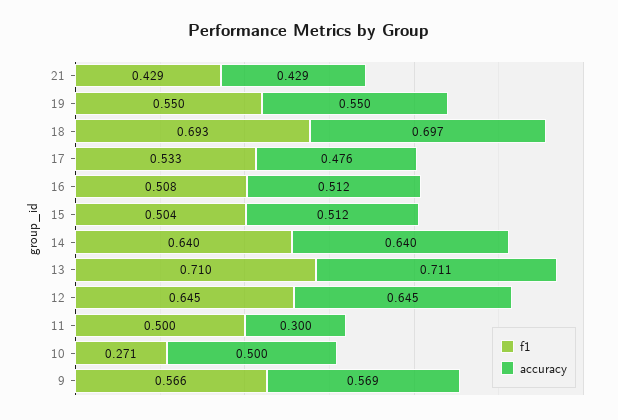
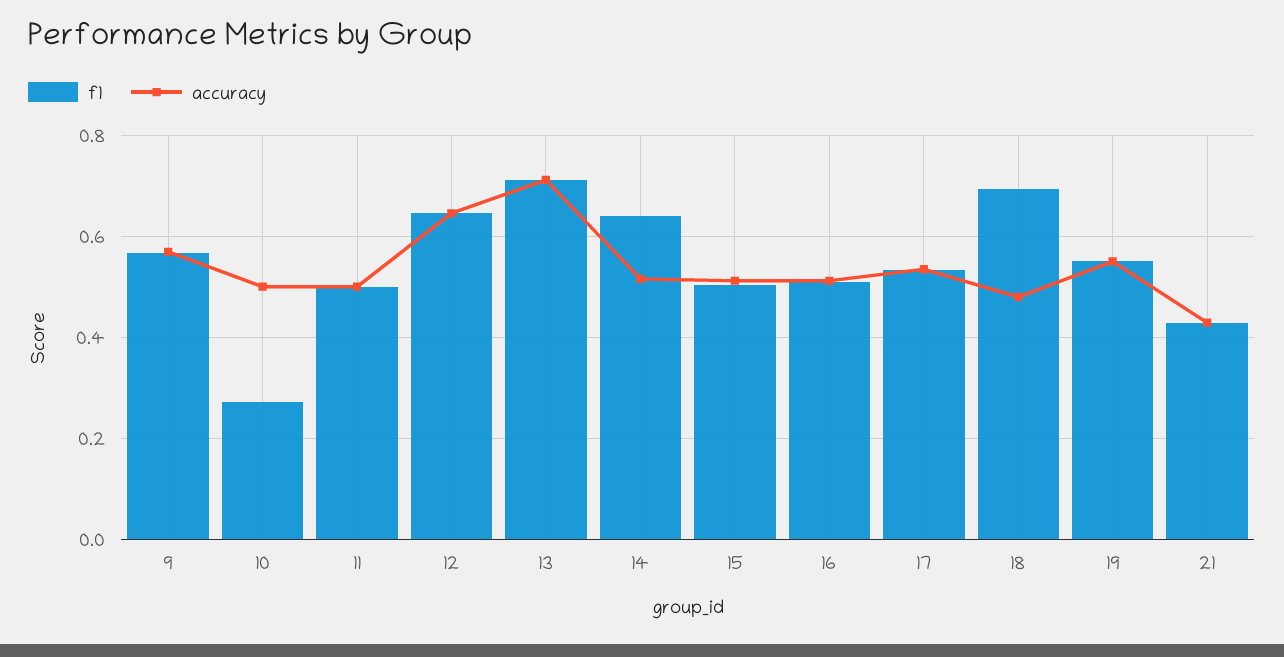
  {
    "f1": {
      "21": 0.429,
      "19": 0.55,
      "18": 0.693,
      "17": 0.533,
      "16": 0.508,
      "15": 0.504,
      "14": 0.64,
      "13": 0.71,
      "12": 0.645,
      "11": 0.5,
      "10": 0.271,
      "9": 0.566
    },
    "accuracy": {
      "21": 0.429,
      "19": 0.55,
-     "18": 0.697,
+     "18": 0.48,
-     "17": 0.476,
+     "17": 0.54,
      "16": 0.512,
      "15": 0.512,
-     "14": 0.64,
+     "14": 0.52,
      "13": 0.711,
      "12": 0.645,
-     "11": 0.3,
+     "11": 0.5,
      "10": 0.5,
      "9": 0.569
    }
  }

